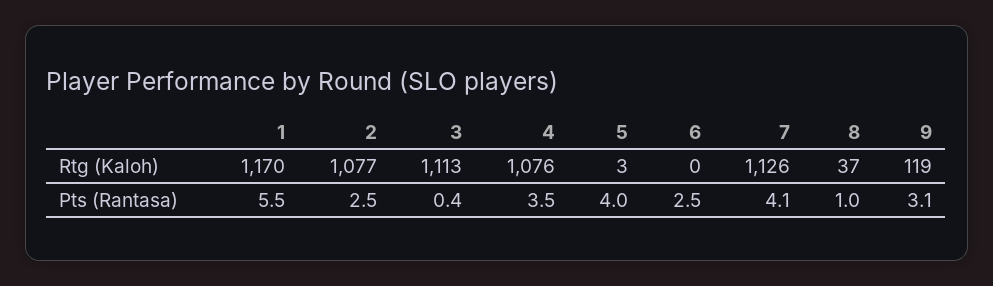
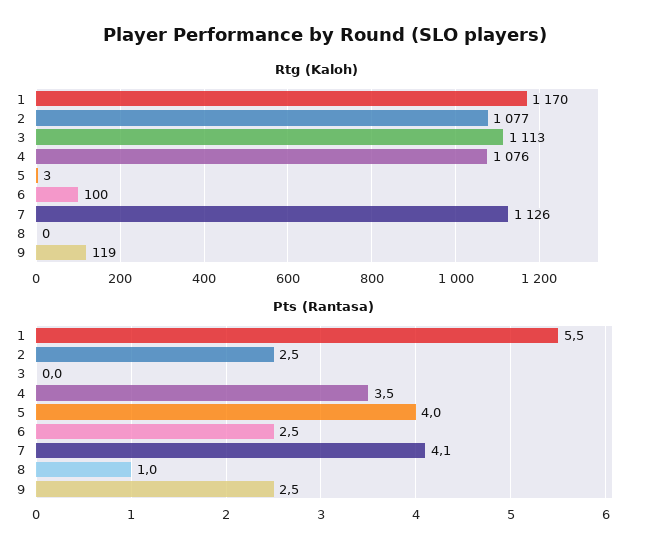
  {
    "Rtg (Kaloh)": {
      "1": 1170,
      "2": 1077,
      "3": 1113,
      "4": 1076,
      "5": 3,
-     "6": 0,
+     "6": 100,
      "7": 1126,
-     "8": 37,
+     "8": 0,
      "9": 119
    },
    "Pts (Rantasa)": {
      "1": 5.5,
      "2": 2.5,
-     "3": 0.4,
+     "3": 0,
      "4": 3.5,
      "5": 4,
      "6": 2.5,
      "7": 4.1,
      "8": 1,
-     "9": 3.1
+     "9": 2.5
    }
  }

